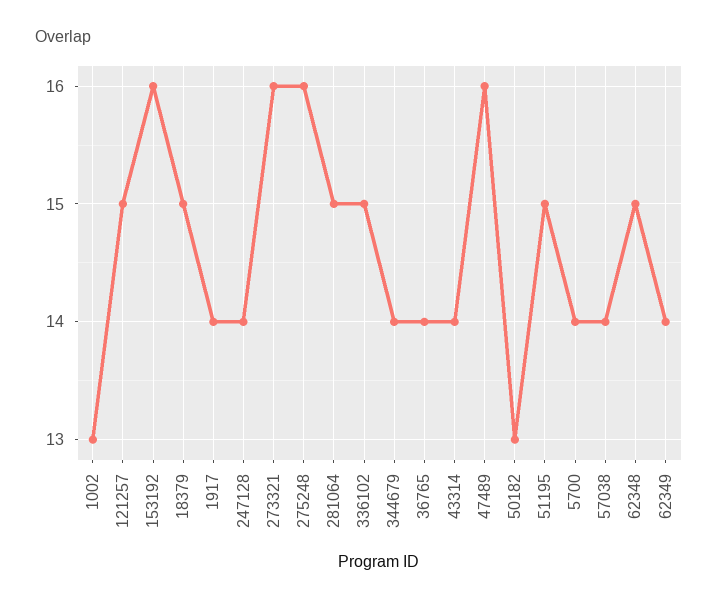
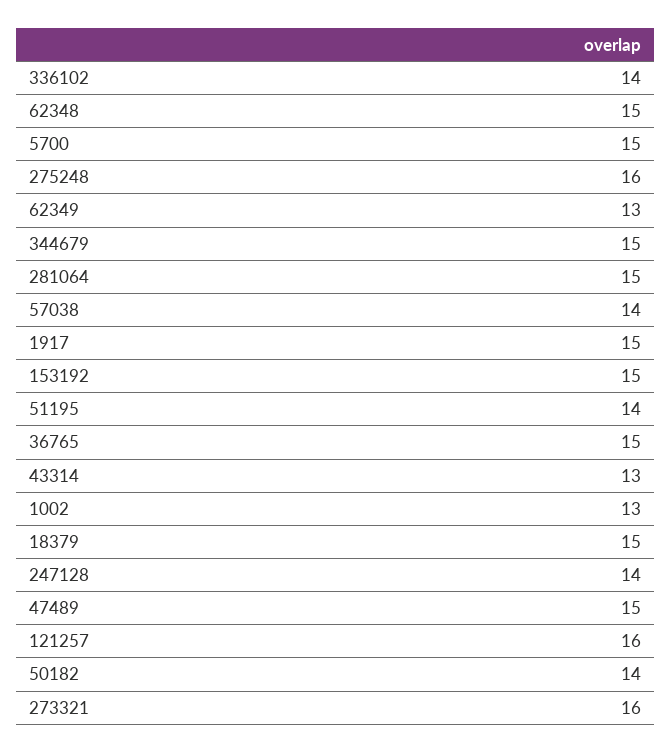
  {
    "1002": 13,
-   "121257": 15,
+   "121257": 16,
-   "153192": 16,
+   "153192": 15,
    "18379": 15,
-   "1917": 14,
+   "1917": 15,
    "247128": 14,
    "273321": 16,
    "275248": 16,
    "281064": 15,
-   "336102": 15,
+   "336102": 14,
-   "344679": 14,
+   "344679": 15,
-   "36765": 14,
+   "36765": 15,
-   "43314": 14,
+   "43314": 13,
-   "47489": 16,
+   "47489": 15,
-   "50182": 13,
+   "50182": 14,
-   "51195": 15,
+   "51195": 14,
-   "5700": 14,
+   "5700": 15,
    "57038": 14,
    "62348": 15,
-   "62349": 14
+   "62349": 13
  }

